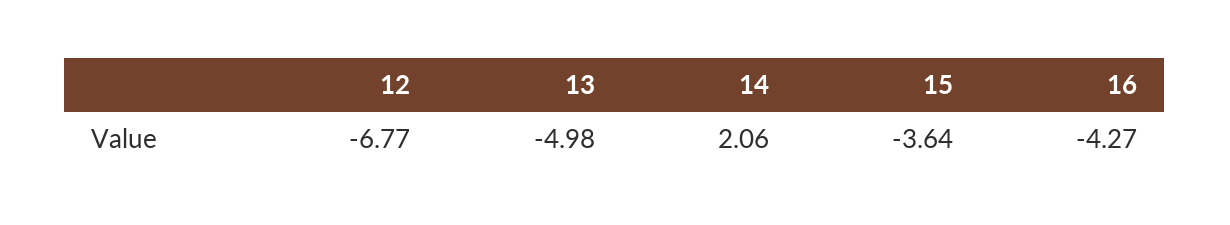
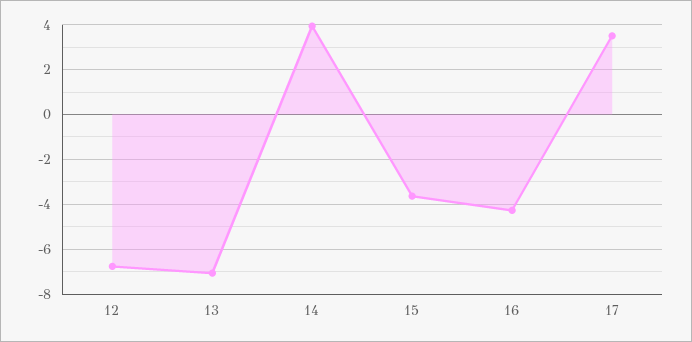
  {
    "12": -6.77,
-   "13": -4.98,
+   "13": -7,
-   "14": 2.06,
+   "14": 4,
    "15": -3.64,
-   "16": -4.27
+   "16": -4.27,
+   "17": 3.5
  }

